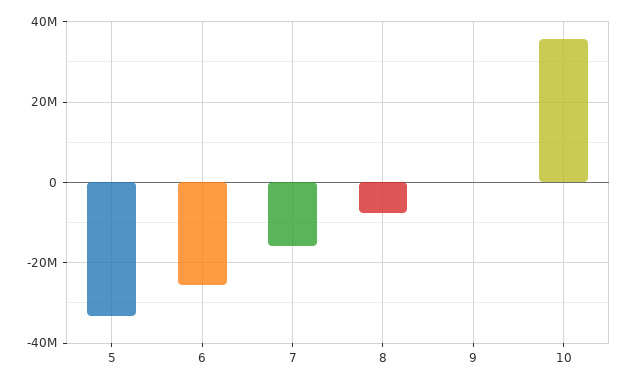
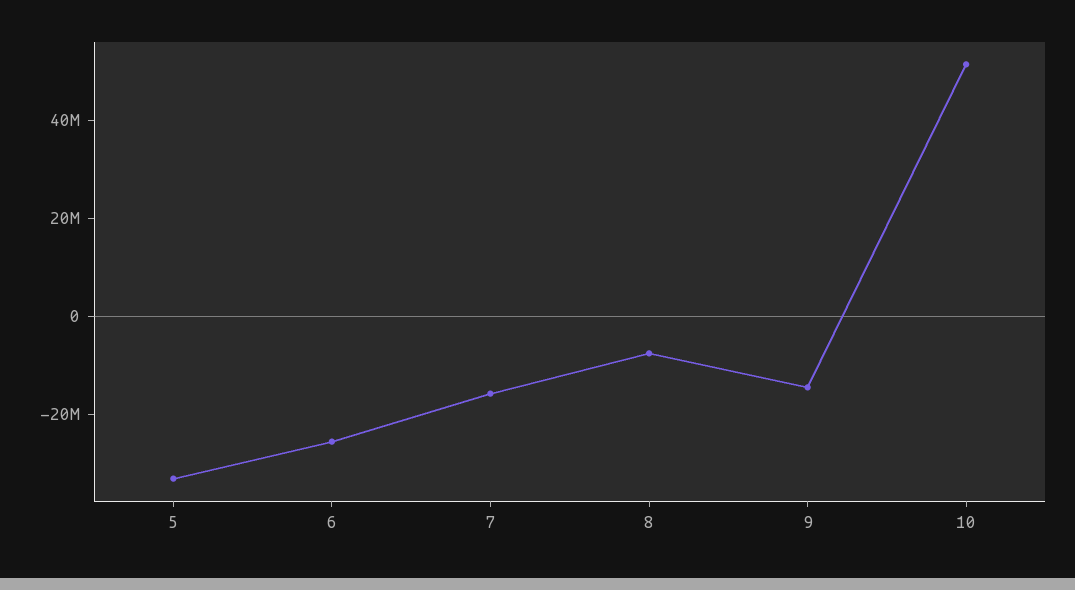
  {
    "5": -34000000,
    "6": -26000000,
    "7": -16000000,
    "8": -8000000,
-   "9": 0,
+   "9": -15000000,
-   "10": 36000000
+   "10": 50000000
  }

